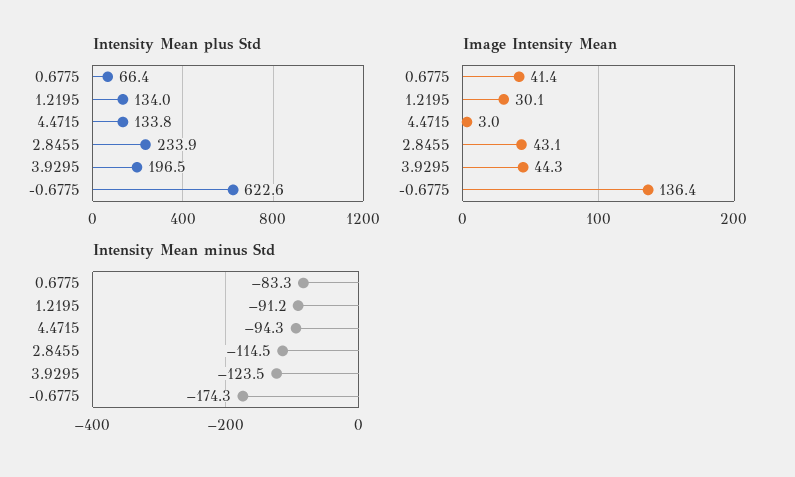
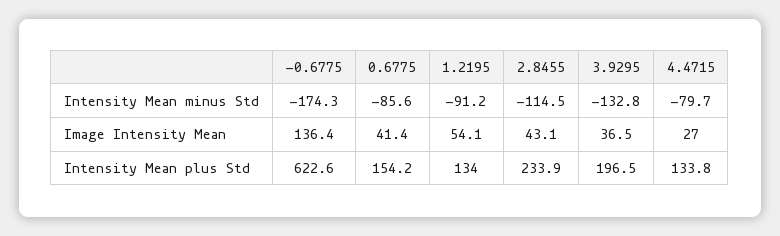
  {
    "Intensity Mean plus Std": {
-     "0.6775": 66.4,
+     "0.6775": 154.2,
      "1.2195": 134,
      "4.4715": 133.8,
      "2.8455": 233.9,
      "3.9295": 196.5,
      "-0.6775": 622.6
    },
    "Image Intensity Mean": {
      "0.6775": 41.4,
-     "1.2195": 30.1,
+     "1.2195": 54.1,
-     "4.4715": 3,
+     "4.4715": 27,
      "2.8455": 43.1,
-     "3.9295": 44.3,
+     "3.9295": 36.5,
      "-0.6775": 136.4
    },
    "Intensity Mean minus Std": {
-     "0.6775": -83.3,
+     "0.6775": -85.6,
      "1.2195": -91.2,
-     "4.4715": -94.3,
+     "4.4715": -79.7,
      "2.8455": -114.5,
-     "3.9295": -123.5,
+     "3.9295": -132.8,
      "-0.6775": -174.3
    }
  }

